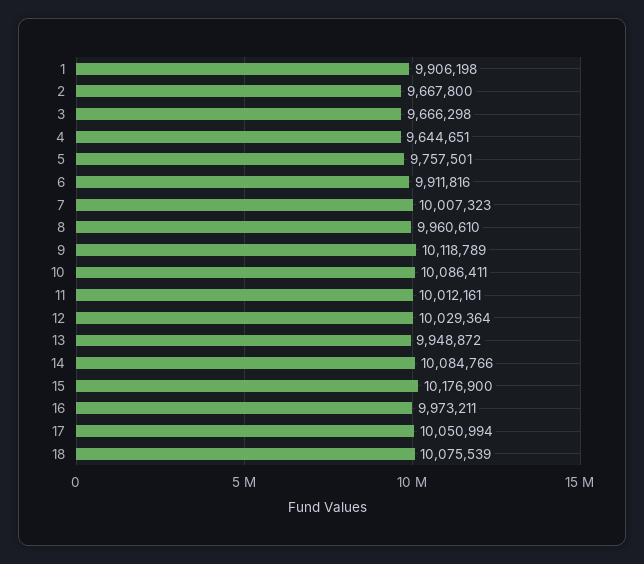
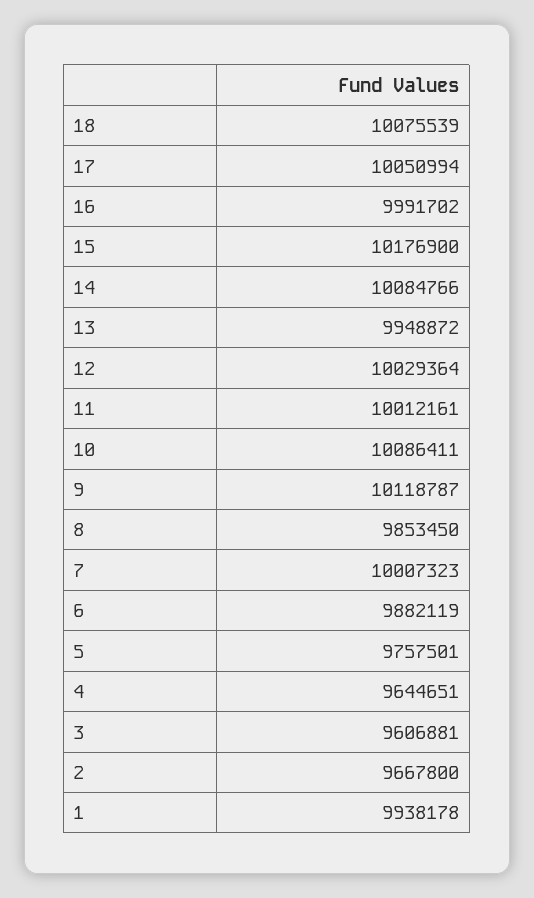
  {
-   "1": 9906198,
+   "1": 9938178,
    "2": 9667800,
-   "3": 9666298,
+   "3": 9606881,
    "4": 9644651,
    "5": 9757501,
-   "6": 9911816,
+   "6": 9882119,
    "7": 10007323,
-   "8": 9960610,
+   "8": 9853450,
-   "9": 10118789,
+   "9": 10118787,
    "10": 10086411,
    "11": 10012161,
    "12": 10029364,
    "13": 9948872,
    "14": 10084766,
    "15": 10176900,
-   "16": 9973211,
+   "16": 9991702,
    "17": 10050994,
    "18": 10075539
  }

